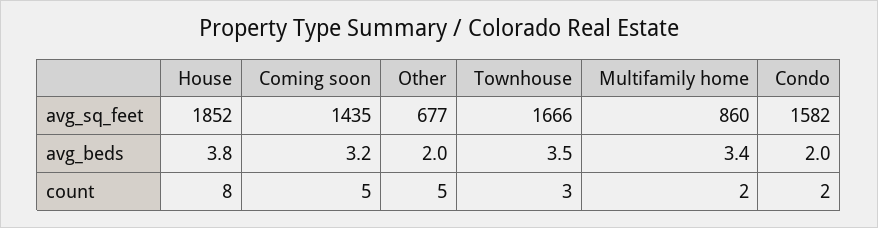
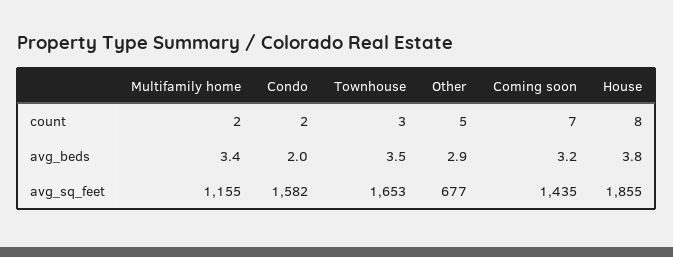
  {
    "House": {
-     "avg_sq_feet": 1852,
+     "avg_sq_feet": 1855,
      "avg_beds": 3.8,
      "count": 8
    },
    "Coming soon": {
      "avg_sq_feet": 1435,
      "avg_beds": 3.2,
-     "count": 5
+     "count": 7
    },
    "Other": {
      "avg_sq_feet": 677,
-     "avg_beds": 2,
+     "avg_beds": 2.9,
      "count": 5
    },
    "Townhouse": {
-     "avg_sq_feet": 1666,
+     "avg_sq_feet": 1653,
      "avg_beds": 3.5,
      "count": 3
    },
    "Multifamily home": {
-     "avg_sq_feet": 860,
+     "avg_sq_feet": 1155,
      "avg_beds": 3.4,
      "count": 2
    },
    "Condo": {
      "avg_sq_feet": 1582,
      "avg_beds": 2,
      "count": 2
    }
  }

